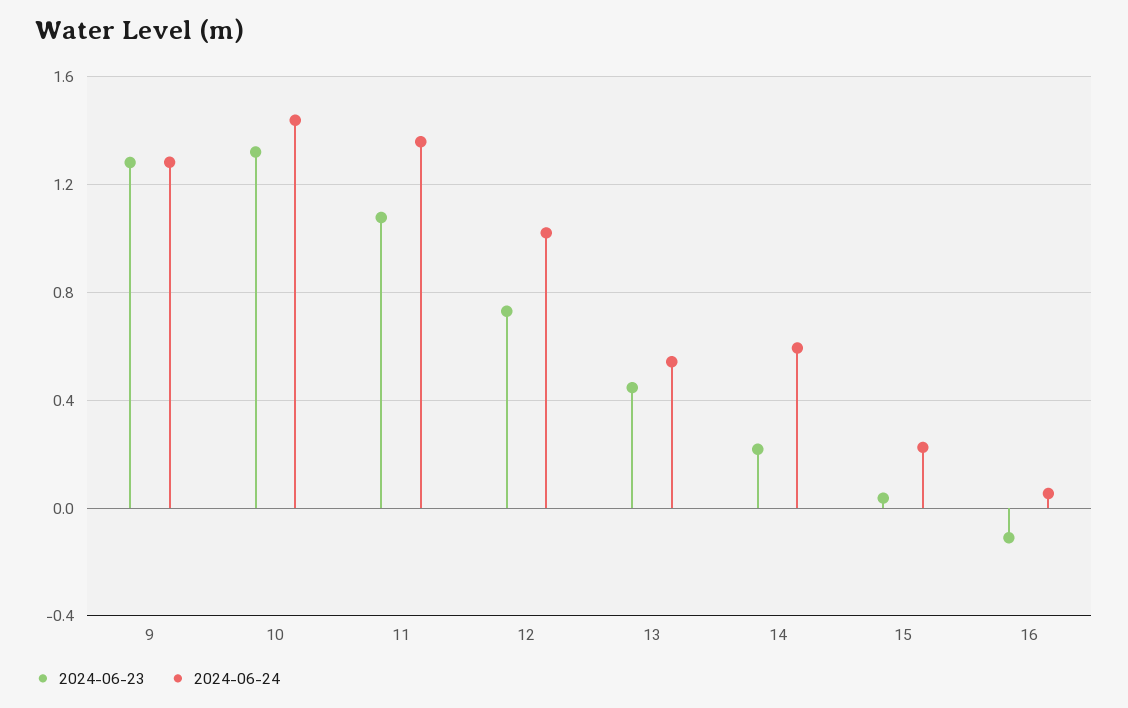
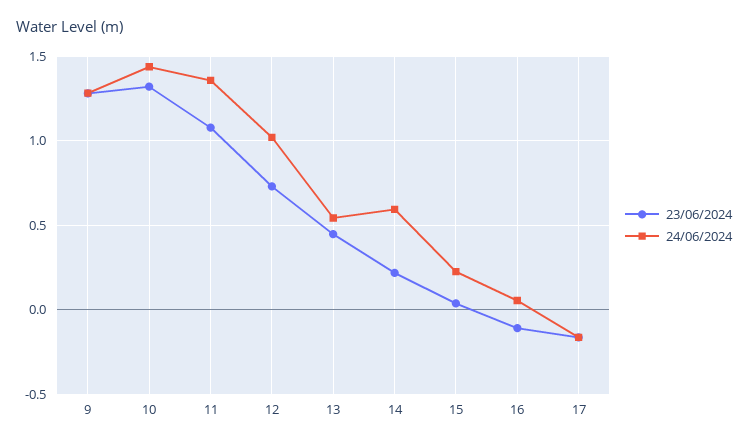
  {
    "2024-06-23": {
      "9": 1.3,
      "10": 1.3,
      "11": 1.1,
      "12": 0.75,
      "13": 0.45,
      "14": 0.2,
      "15": 0.05,
-     "16": -0.1
+     "16": -0.1,
+     "17": -0.15
    },
    "2024-06-24": {
      "9": 1.3,
      "10": 1.45,
      "11": 1.35,
      "12": 1,
      "13": 0.55,
      "14": 0.6,
      "15": 0.25,
-     "16": 0.05
+     "16": 0.05,
+     "17": -0.15
    }
  }

